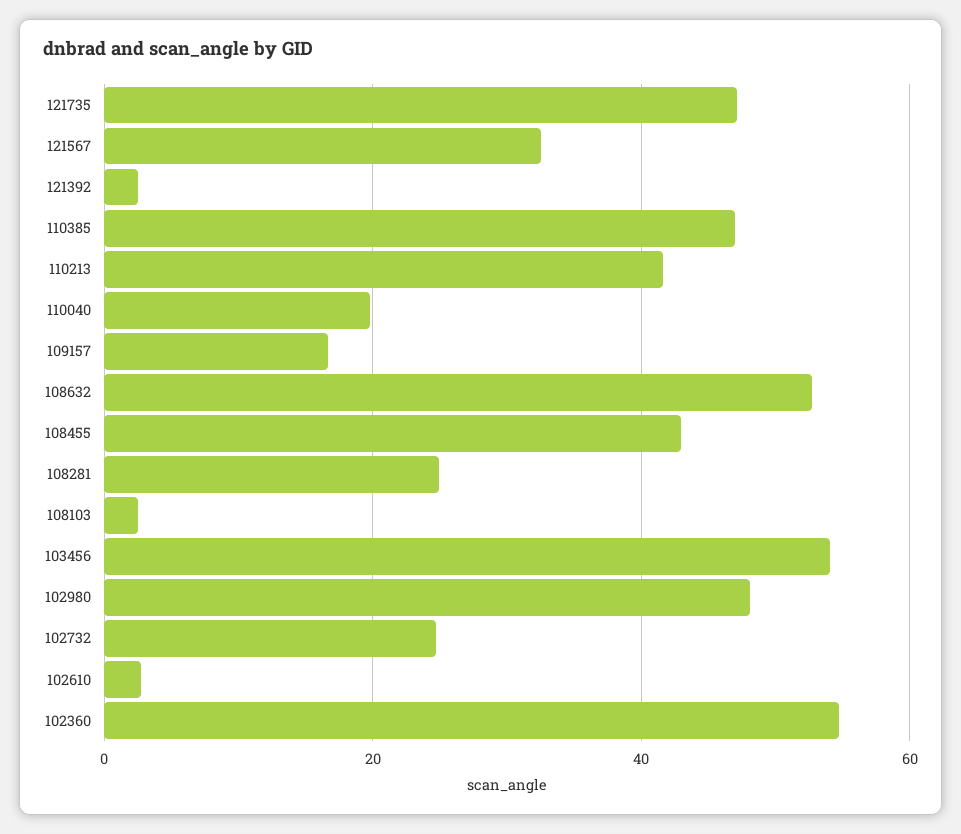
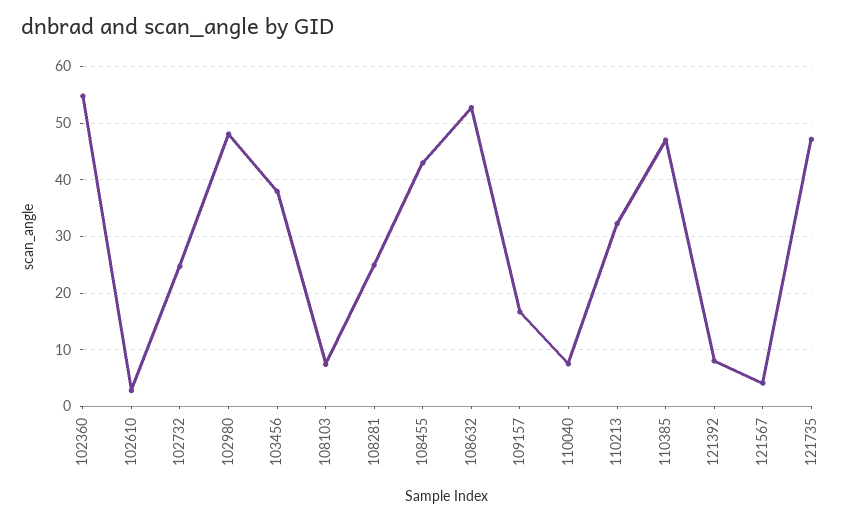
  {
    "121735": 48,
-   "121567": 32,
+   "121567": 4,
-   "121392": 2,
+   "121392": 8,
    "110385": 48,
-   "110213": 42,
+   "110213": 32,
-   "110040": 20,
+   "110040": 8,
    "109157": 16,
    "108632": 52,
    "108455": 42,
    "108281": 24,
-   "108103": 2,
+   "108103": 8,
-   "103456": 54,
+   "103456": 38,
    "102980": 48,
    "102732": 24,
    "102610": 2,
    "102360": 54
  }

